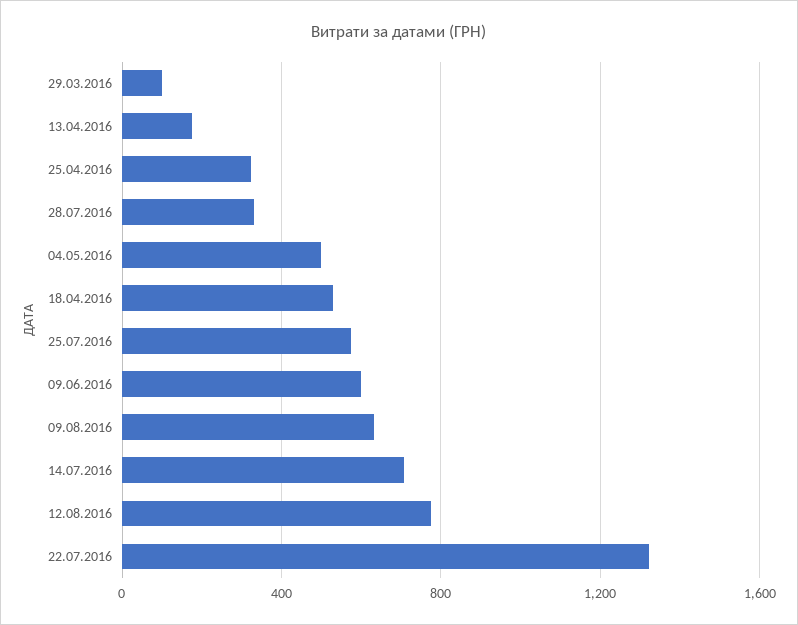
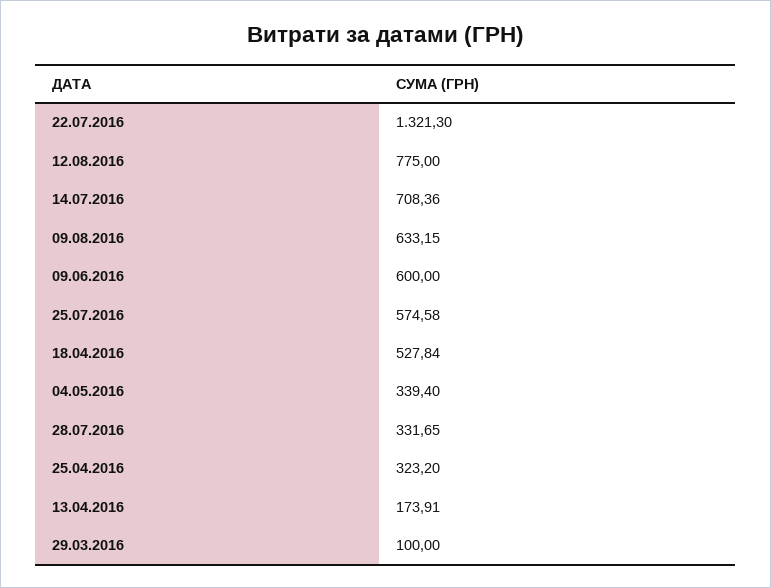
  {
    "29.03.2016": 100,
    "13.04.2016": 173.91,
    "25.04.2016": 323.2,
    "28.07.2016": 331.65,
-   "04.05.2016": 500,
+   "04.05.2016": 339.4,
    "18.04.2016": 527.84,
    "25.07.2016": 574.58,
    "09.06.2016": 600,
    "09.08.2016": 633.15,
    "14.07.2016": 708.36,
    "12.08.2016": 775,
    "22.07.2016": 1321.3
  }

